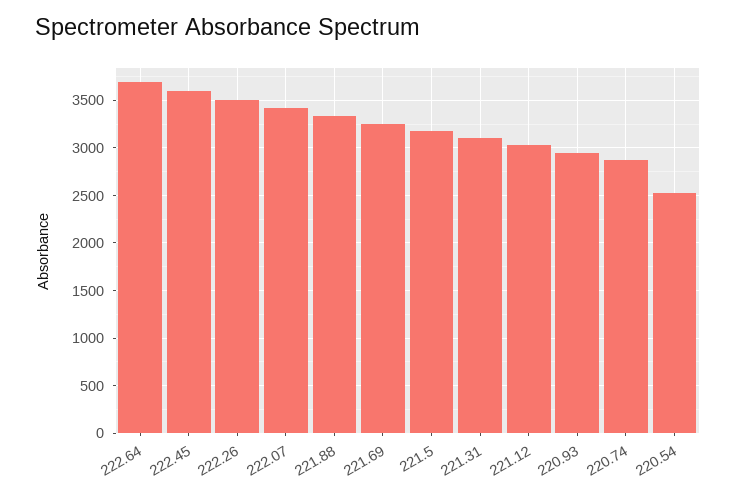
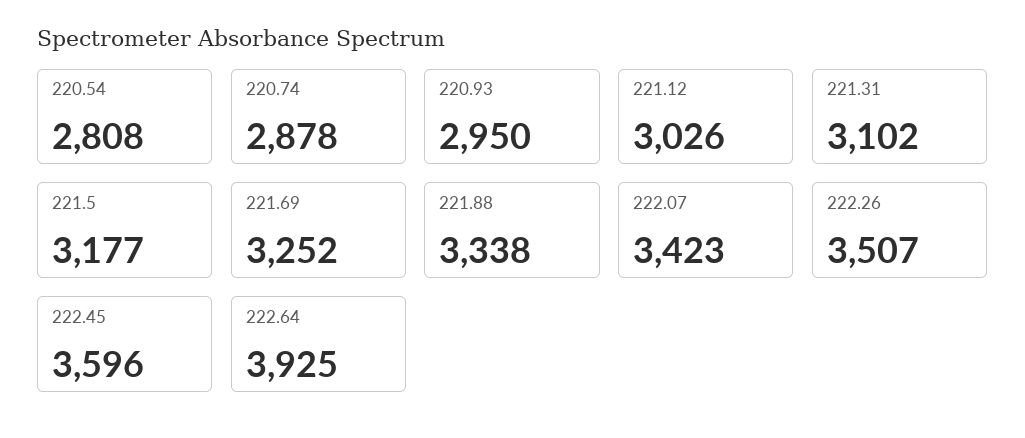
  {
-   "222.64": 3700,
+   "222.64": 3925,
    "222.45": 3596,
    "222.26": 3507,
    "222.07": 3423,
    "221.88": 3338,
    "221.69": 3252,
    "221.5": 3177,
    "221.31": 3102,
    "221.12": 3026,
    "220.93": 2950,
    "220.74": 2878,
-   "220.54": 2500
+   "220.54": 2808
  }

